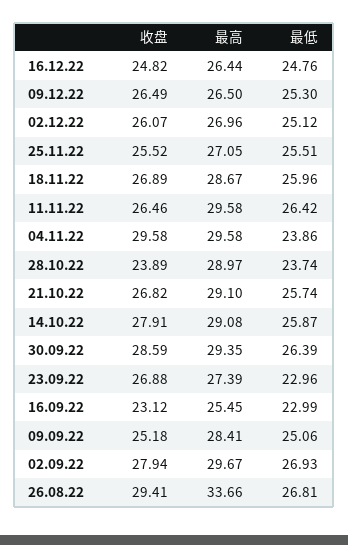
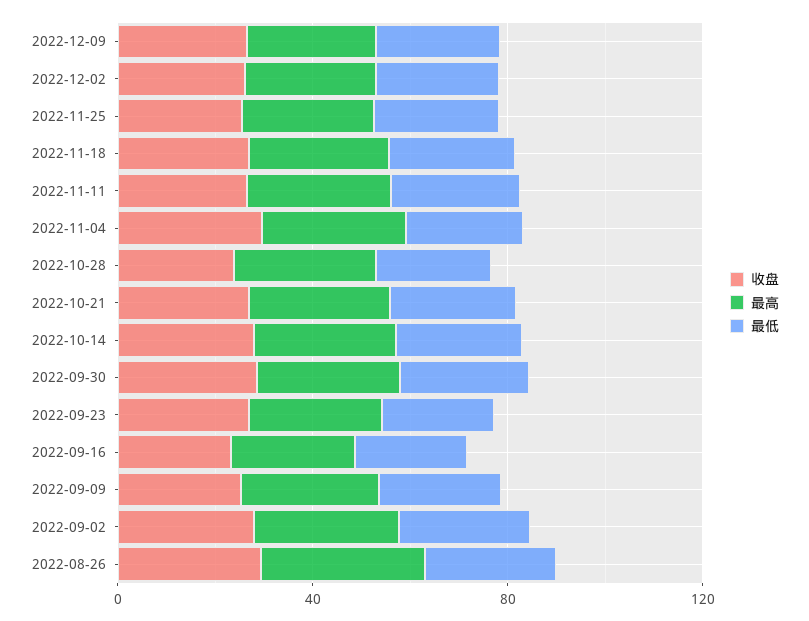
  {
    "收盘": {
-     "16.12.22": 24.82,
      "09.12.22": 26.49,
      "02.12.22": 26.07,
      "25.11.22": 25.52,
      "18.11.22": 26.89,
      "11.11.22": 26.46,
      "04.11.22": 29.58,
      "28.10.22": 23.89,
      "21.10.22": 26.82,
      "14.10.22": 27.91,
      "30.09.22": 28.59,
      "23.09.22": 26.88,
      "16.09.22": 23.12,
      "09.09.22": 25.18,
      "02.09.22": 27.94,
      "26.08.22": 29.41
    },
    "最高": {
-     "16.12.22": 26.44,
      "09.12.22": 26.5,
      "02.12.22": 26.96,
      "25.11.22": 27.05,
      "18.11.22": 28.67,
      "11.11.22": 29.58,
      "04.11.22": 29.58,
      "28.10.22": 28.97,
      "21.10.22": 29.1,
      "14.10.22": 29.08,
      "30.09.22": 29.35,
      "23.09.22": 27.39,
      "16.09.22": 25.45,
      "09.09.22": 28.41,
      "02.09.22": 29.67,
      "26.08.22": 33.66
    },
    "最低": {
-     "16.12.22": 24.76,
      "09.12.22": 25.3,
      "02.12.22": 25.12,
      "25.11.22": 25.51,
      "18.11.22": 25.96,
      "11.11.22": 26.42,
      "04.11.22": 23.86,
      "28.10.22": 23.74,
      "21.10.22": 25.74,
      "14.10.22": 25.87,
      "30.09.22": 26.39,
      "23.09.22": 22.96,
      "16.09.22": 22.99,
      "09.09.22": 25.06,
      "02.09.22": 26.93,
      "26.08.22": 26.81
    }
  }

